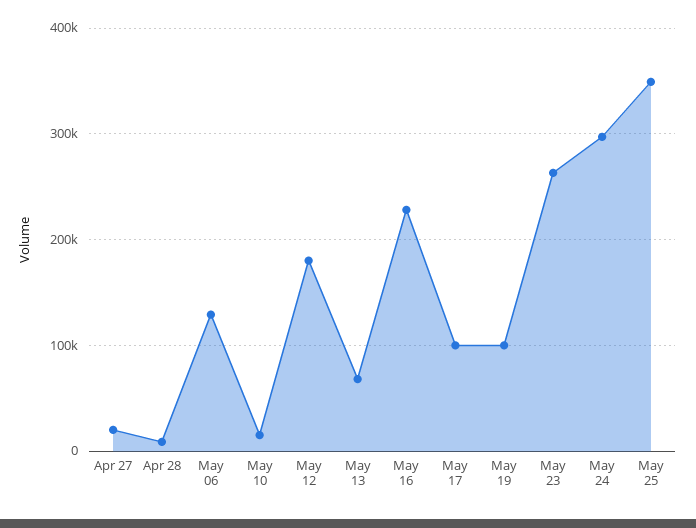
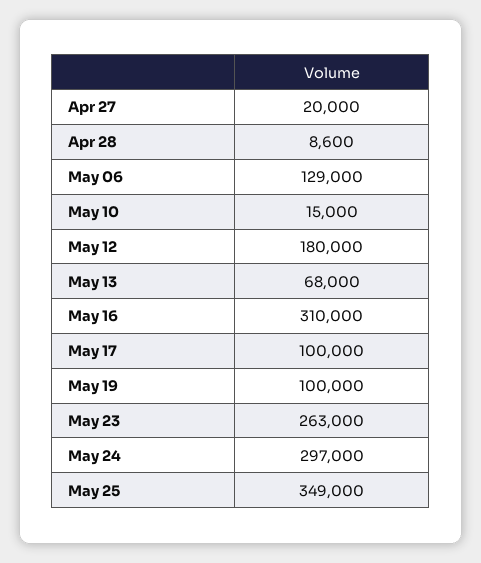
  {
    "Apr 27": 20000,
    "Apr 28": 8600,
    "May 06": 129000,
    "May 10": 15000,
    "May 12": 180000,
    "May 13": 68000,
-   "May 16": 230000,
+   "May 16": 310000,
    "May 17": 100000,
    "May 19": 100000,
    "May 23": 263000,
    "May 24": 297000,
    "May 25": 349000
  }

